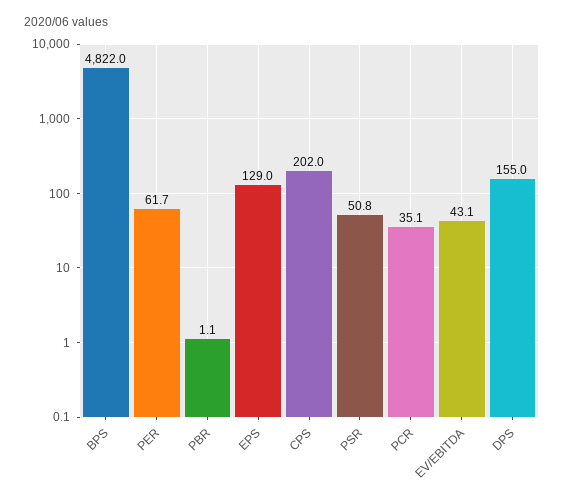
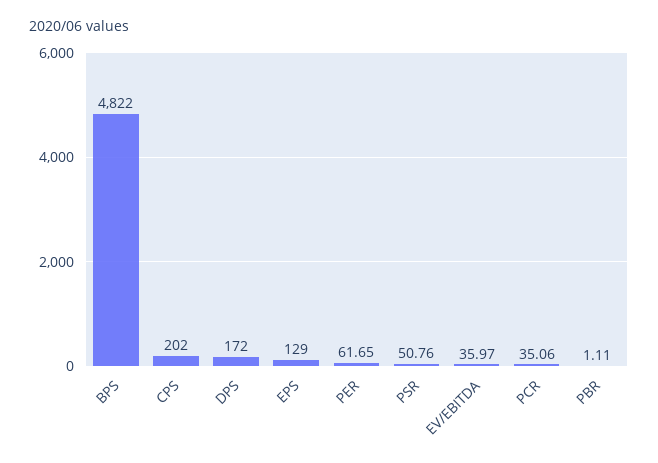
  {
    "BPS": 4822,
    "PER": 61.65,
    "PBR": 1.11,
    "EPS": 129,
    "CPS": 202,
    "PSR": 50.76,
    "PCR": 35.06,
-   "EV/EBITDA": 43.1,
+   "EV/EBITDA": 35.97,
-   "DPS": 155
+   "DPS": 172
  }

